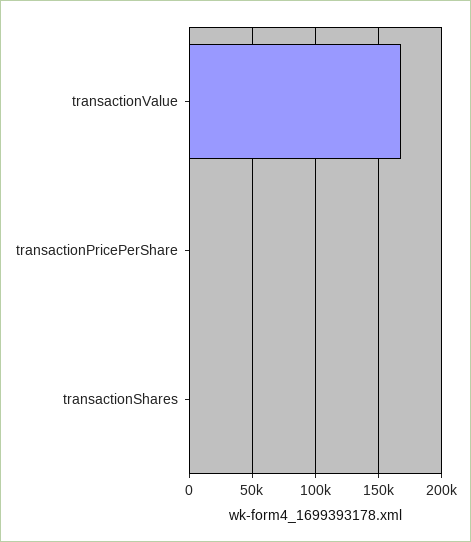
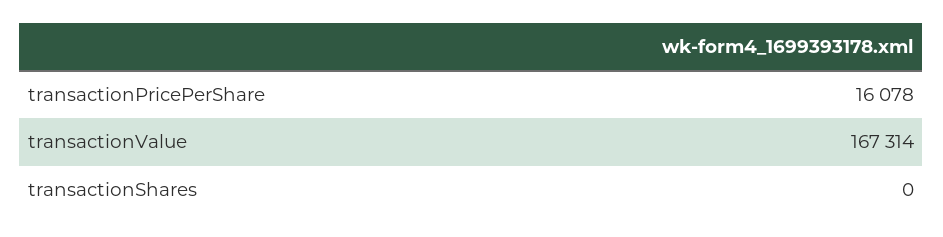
  {
    "transactionValue": 167314,
-   "transactionPricePerShare": 0,
+   "transactionPricePerShare": 16078,
    "transactionShares": 0
  }

